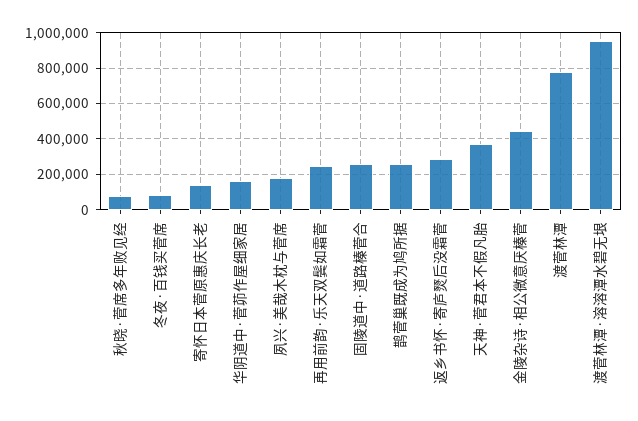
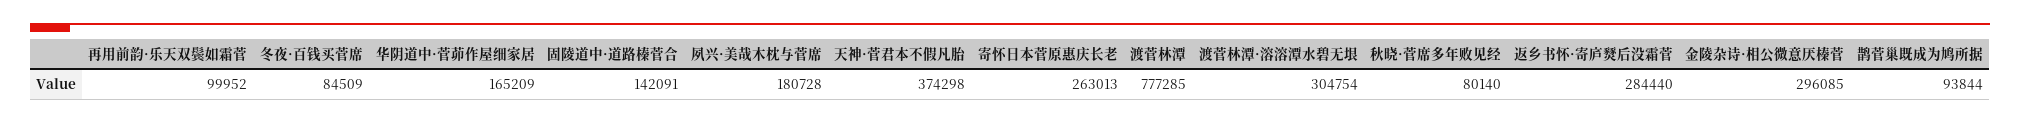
  {
    "秋晓·菅席多年败见经": 80140,
    "冬夜·百钱买菅席": 84509,
-   "寄怀日本菅原惠庆长老": 150000,
+   "寄怀日本菅原惠庆长老": 263013,
    "华阴道中·菅茆作屋细家居": 165209,
    "夙兴·美哉木枕与菅席": 180728,
-   "再用前韵·乐天双鬓如霜菅": 250000,
+   "再用前韵·乐天双鬓如霜菅": 99952,
-   "固陵道中·道路榛菅合": 250000,
+   "固陵道中·道路榛菅合": 142091,
-   "鹊菅巢既成为鸠所据": 250000,
+   "鹊菅巢既成为鸠所据": 93844,
    "返乡书怀·寄庐燹后没霜菅": 284440,
    "天神·菅君本不假凡胎": 374298,
-   "金陵杂诗·相公微意厌榛菅": 450000,
+   "金陵杂诗·相公微意厌榛菅": 296085,
    "渡菅林潭": 777285,
-   "渡菅林潭·溶溶潭水碧无垠": 950000
+   "渡菅林潭·溶溶潭水碧无垠": 304754
  }

